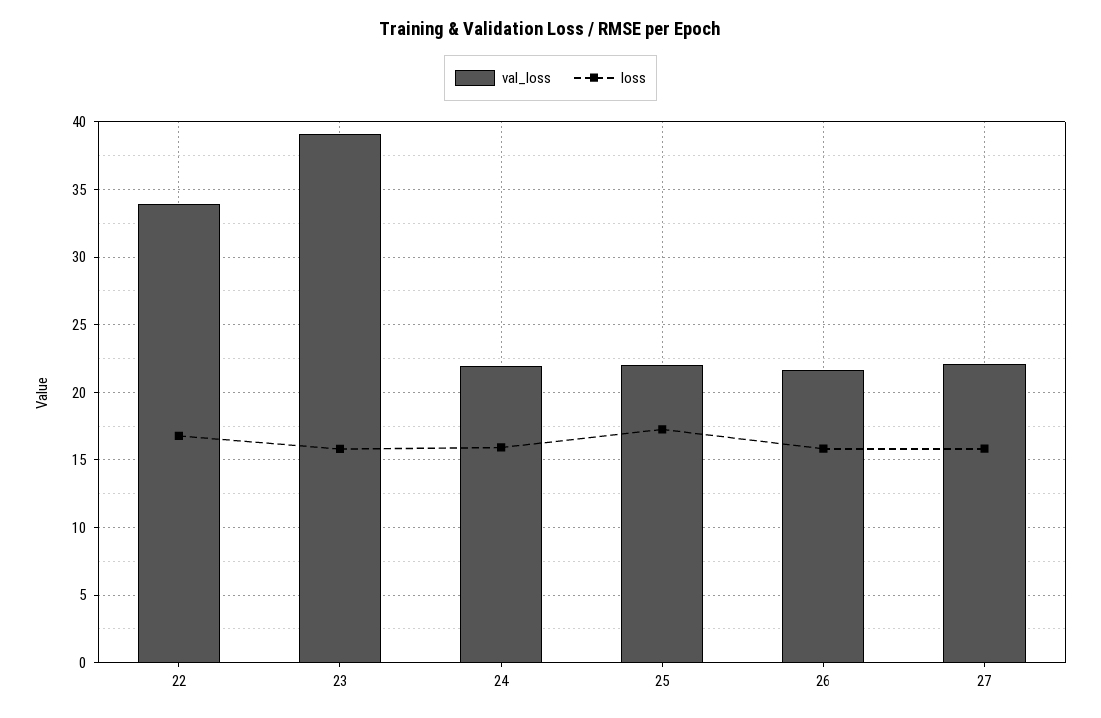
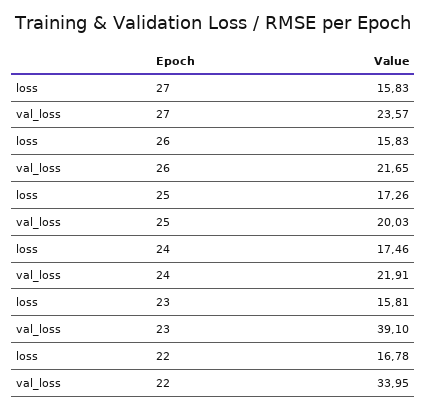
  {
    "val_loss": {
      "22": 33.95,
      "23": 39.1,
      "24": 21.91,
-     "25": 22,
+     "25": 20.03,
      "26": 21.65,
-     "27": 22
+     "27": 23.57
    },
    "loss": {
      "22": 16.78,
      "23": 15.81,
-     "24": 16,
+     "24": 17.46,
      "25": 17.26,
      "26": 15.83,
      "27": 15.83
    }
  }

